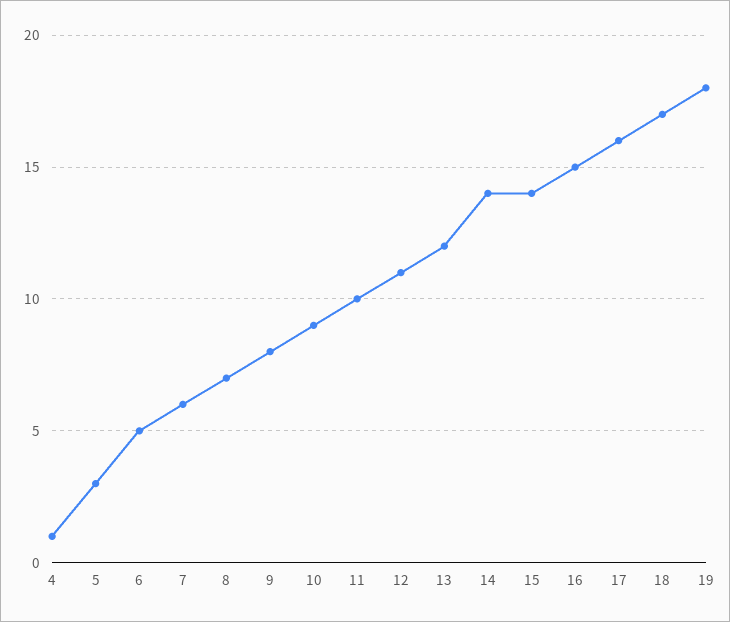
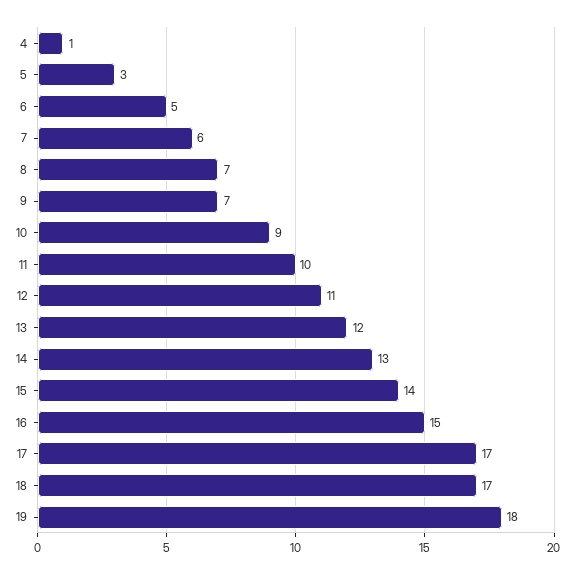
  {
    "4": 1,
    "5": 3,
    "6": 5,
    "7": 6,
    "8": 7,
-   "9": 8,
+   "9": 7,
    "10": 9,
    "11": 10,
    "12": 11,
    "13": 12,
-   "14": 14,
+   "14": 13,
    "15": 14,
    "16": 15,
-   "17": 16,
+   "17": 17,
    "18": 17,
    "19": 18
  }

